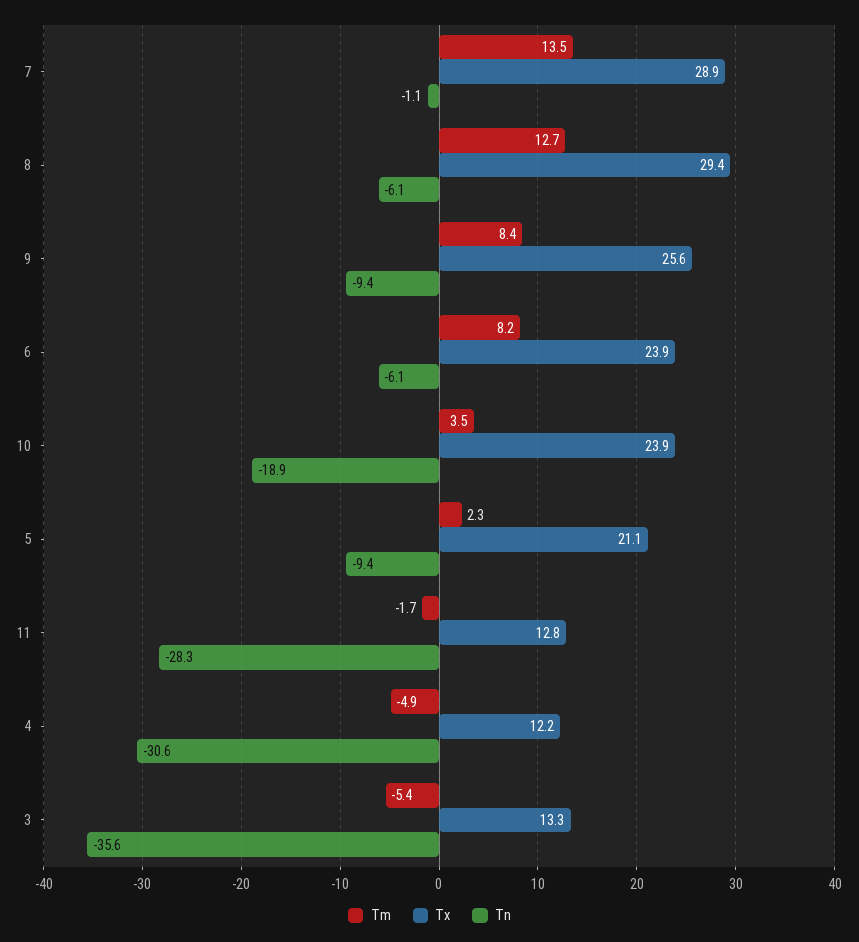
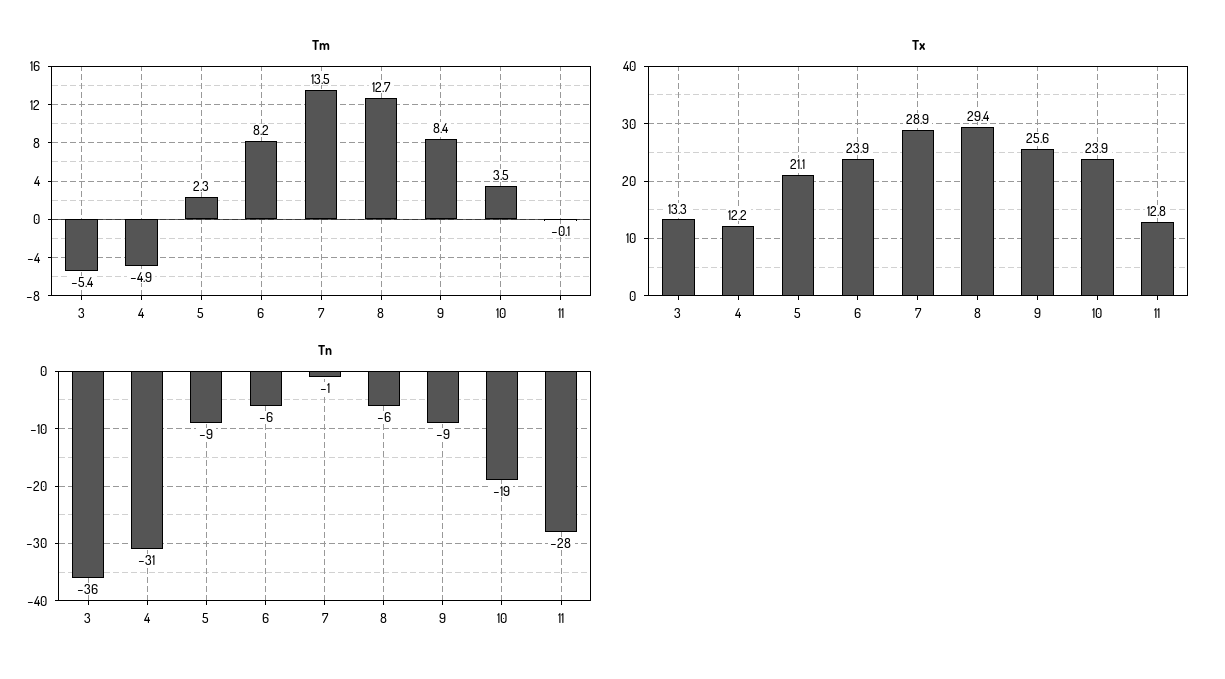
  {
    "Tm": {
      "7": 13.5,
      "8": 12.7,
      "9": 8.4,
      "6": 8.2,
      "10": 3.5,
      "5": 2.3,
-     "11": -1.7,
+     "11": -0.1,
      "4": -4.9,
      "3": -5.4
    },
    "Tx": {
      "7": 28.9,
      "8": 29.4,
      "9": 25.6,
      "6": 23.9,
      "10": 23.9,
      "5": 21.1,
      "11": 12.8,
      "4": 12.2,
      "3": 13.3
    },
    "Tn": {
      "7": -1.1,
      "8": -6.1,
      "9": -9.4,
      "6": -6.1,
      "10": -18.9,
      "5": -9.4,
      "11": -28.3,
      "4": -30.6,
      "3": -35.6
    }
  }

